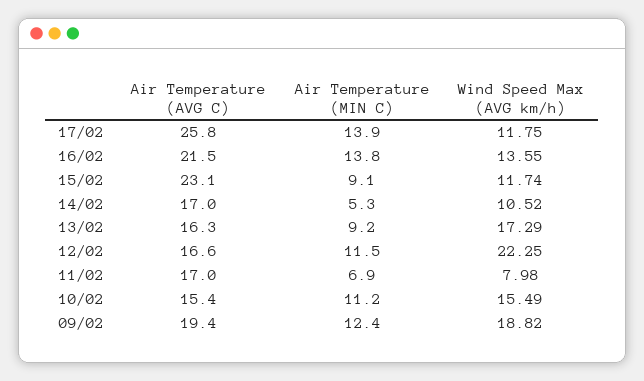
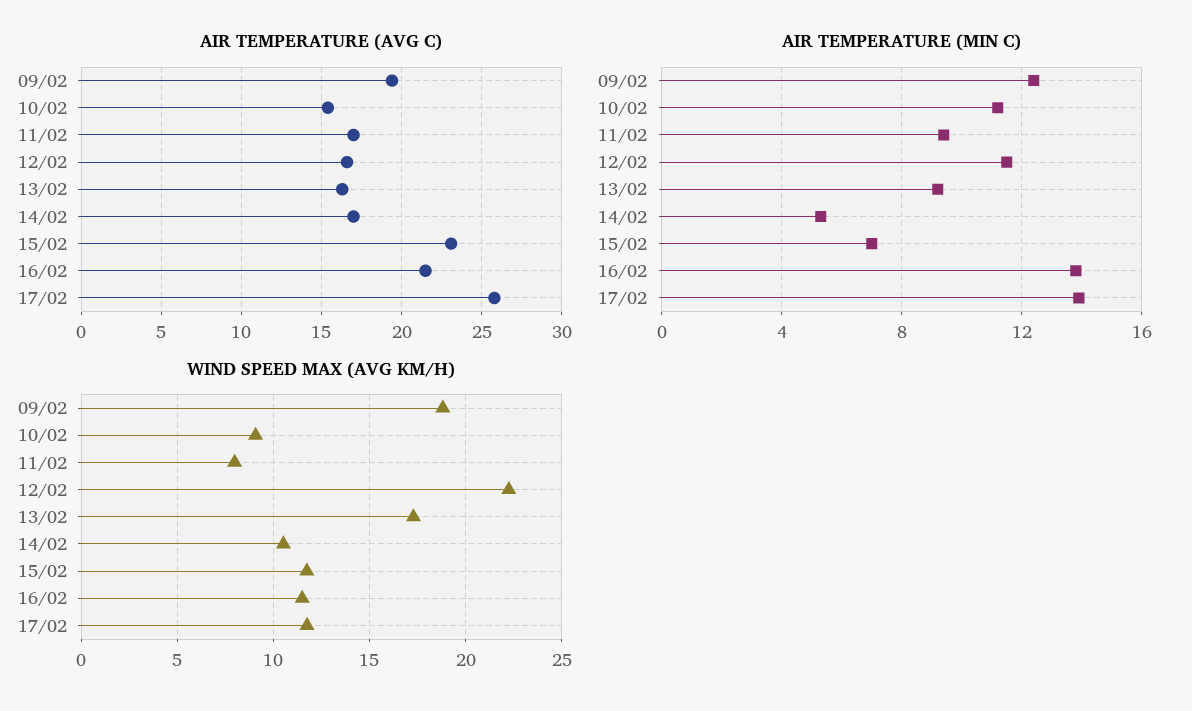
  {
    "Air Temperature (AVG C)": {
      "17/02": 25.8,
      "16/02": 21.5,
      "15/02": 23.1,
      "14/02": 17,
      "13/02": 16.3,
      "12/02": 16.6,
      "11/02": 17,
      "10/02": 15.4,
      "09/02": 19.4
    },
    "Air Temperature (MIN C)": {
      "17/02": 13.9,
      "16/02": 13.8,
-     "15/02": 9.1,
+     "15/02": 7,
      "14/02": 5.3,
      "13/02": 9.2,
      "12/02": 11.5,
-     "11/02": 6.9,
+     "11/02": 9.5,
      "10/02": 11.2,
      "09/02": 12.4
    },
    "Wind Speed Max (AVG km/h)": {
      "17/02": 11.75,
-     "16/02": 13.55,
+     "16/02": 11.5,
      "15/02": 11.74,
      "14/02": 10.52,
      "13/02": 17.29,
      "12/02": 22.25,
      "11/02": 7.98,
-     "10/02": 15.49,
+     "10/02": 9,
      "09/02": 18.82
    }
  }

